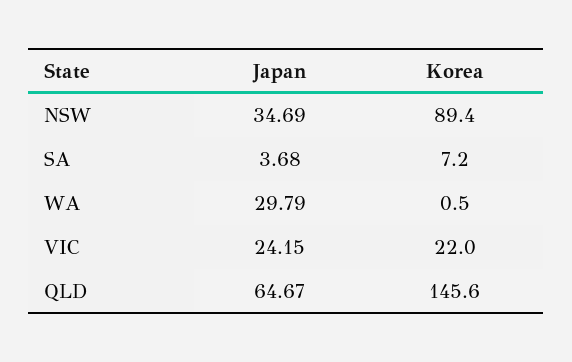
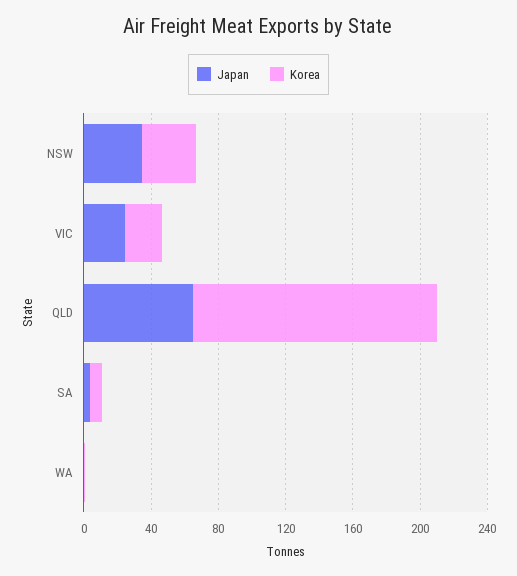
  {
    "Japan": {
      "NSW": 34.69,
      "SA": 3.68,
-     "WA": 29.79,
+     "WA": 0,
      "VIC": 24.15,
      "QLD": 64.67
    },
    "Korea": {
-     "NSW": 89.4,
+     "NSW": 30,
      "SA": 7.2,
      "WA": 0.5,
      "VIC": 22,
      "QLD": 145.6
    }
  }

